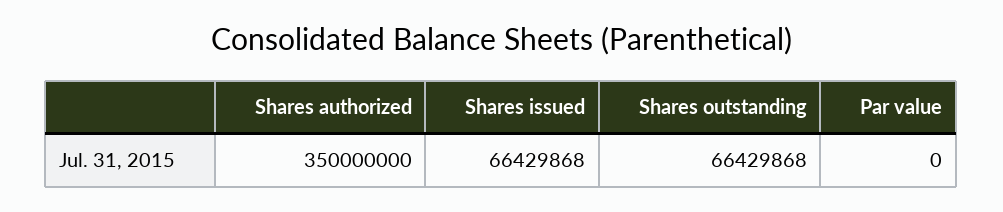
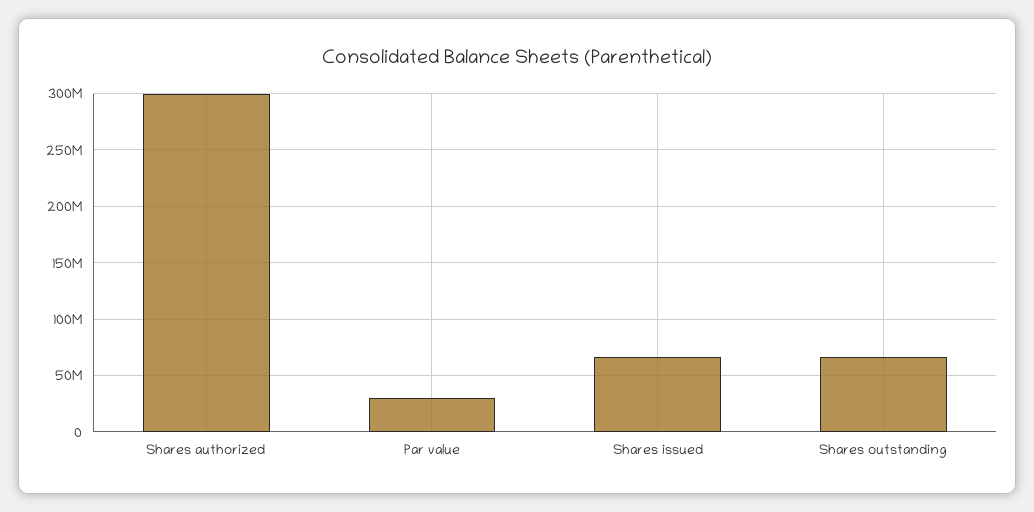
  {
-   "Shares authorized": 350000000,
+   "Shares authorized": 300000000,
    "Shares issued": 66429868,
    "Shares outstanding": 66429868,
-   "Par value": 0
+   "Par value": 30000000
  }

